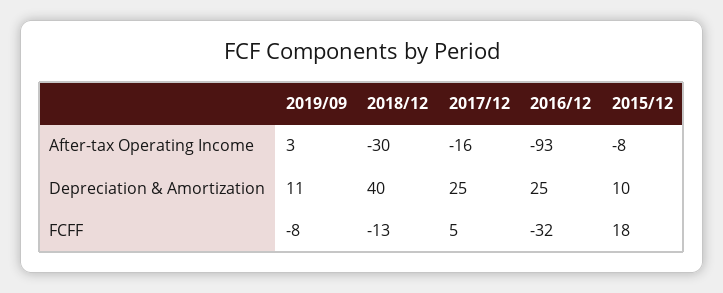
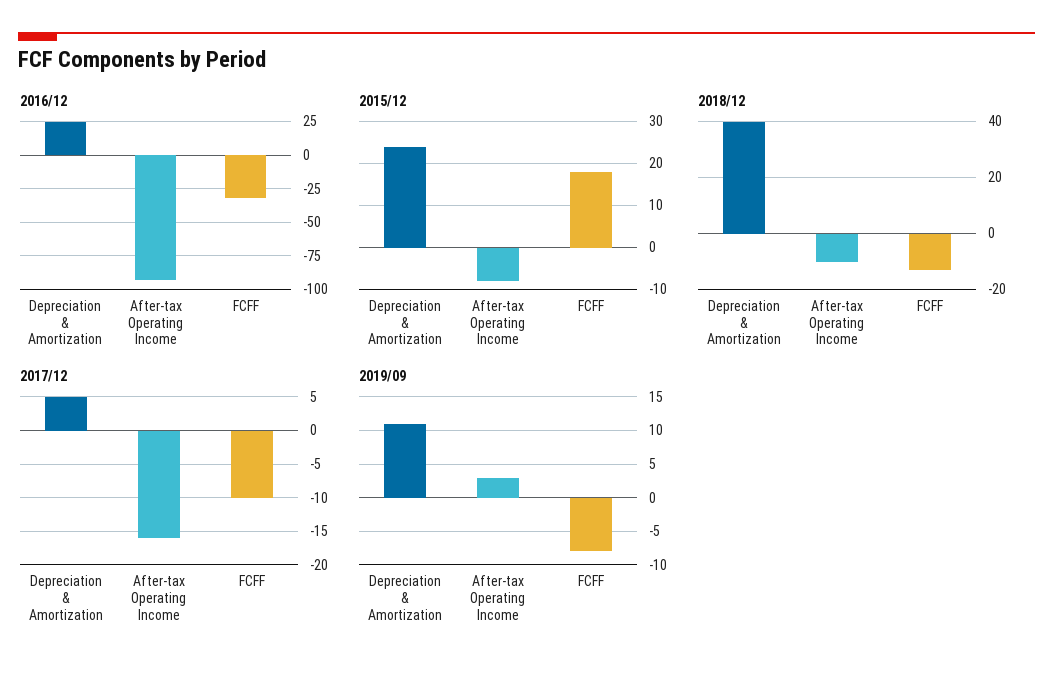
  {
    "2019/09": {
      "After-tax Operating Income": 3,
      "Depreciation & Amortization": 11,
      "FCFF": -8
    },
    "2018/12": {
-     "After-tax Operating Income": -30,
+     "After-tax Operating Income": -10,
      "Depreciation & Amortization": 40,
      "FCFF": -13
    },
    "2017/12": {
      "After-tax Operating Income": -16,
-     "Depreciation & Amortization": 25,
+     "Depreciation & Amortization": 5,
-     "FCFF": 5
+     "FCFF": -10
    },
    "2016/12": {
      "After-tax Operating Income": -93,
      "Depreciation & Amortization": 25,
      "FCFF": -32
    },
    "2015/12": {
      "After-tax Operating Income": -8,
-     "Depreciation & Amortization": 10,
+     "Depreciation & Amortization": 25,
      "FCFF": 18
    }
  }

